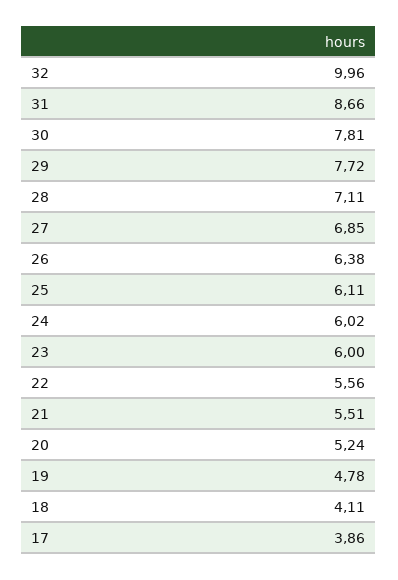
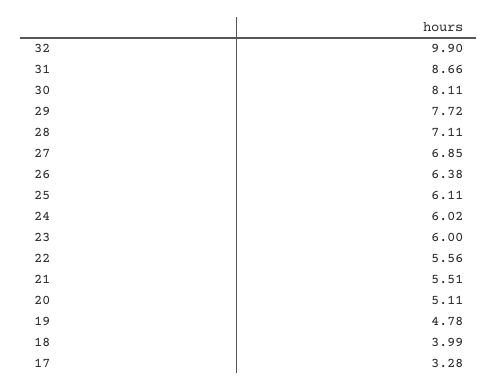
  {
-   "32": 9.96,
+   "32": 9.9,
    "31": 8.66,
-   "30": 7.81,
+   "30": 8.11,
    "29": 7.72,
    "28": 7.11,
    "27": 6.85,
    "26": 6.38,
    "25": 6.11,
    "24": 6.02,
    "23": 6,
    "22": 5.56,
    "21": 5.51,
-   "20": 5.24,
+   "20": 5.11,
    "19": 4.78,
-   "18": 4.11,
+   "18": 3.99,
-   "17": 3.86
+   "17": 3.28
  }

